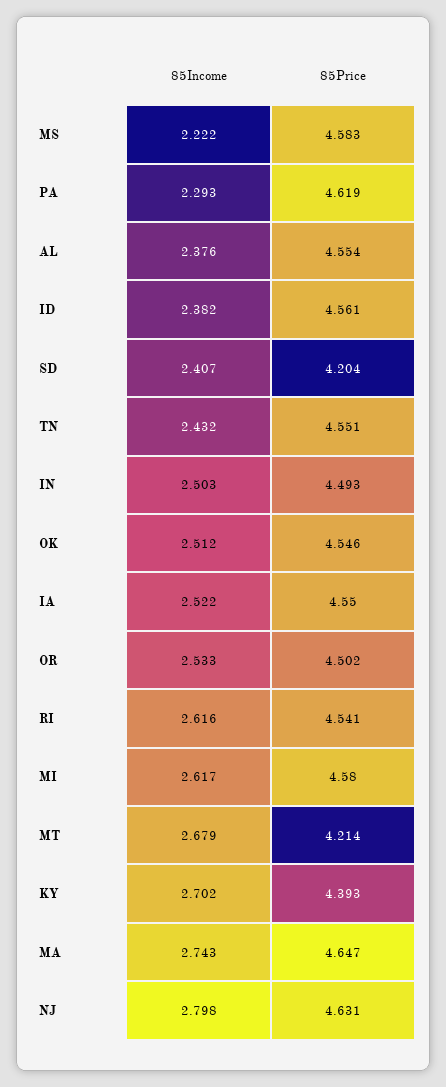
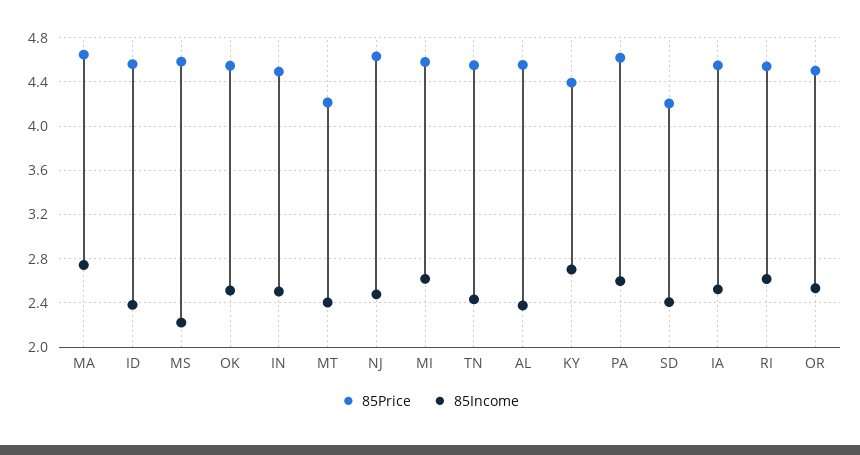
  {
    "85Income": {
      "MS": 2.222,
-     "PA": 2.293,
+     "PA": 2.6,
      "AL": 2.376,
      "ID": 2.382,
      "SD": 2.407,
      "TN": 2.432,
      "IN": 2.503,
      "OK": 2.512,
      "IA": 2.522,
      "OR": 2.533,
      "RI": 2.616,
      "MI": 2.617,
-     "MT": 2.679,
+     "MT": 2.4,
      "KY": 2.702,
      "MA": 2.743,
-     "NJ": 2.798
+     "NJ": 2.5
    },
    "85Price": {
      "MS": 4.583,
      "PA": 4.619,
      "AL": 4.554,
      "ID": 4.561,
      "SD": 4.204,
      "TN": 4.551,
      "IN": 4.493,
      "OK": 4.546,
      "IA": 4.55,
      "OR": 4.502,
      "RI": 4.541,
      "MI": 4.58,
      "MT": 4.214,
      "KY": 4.393,
      "MA": 4.647,
      "NJ": 4.631
    }
  }

